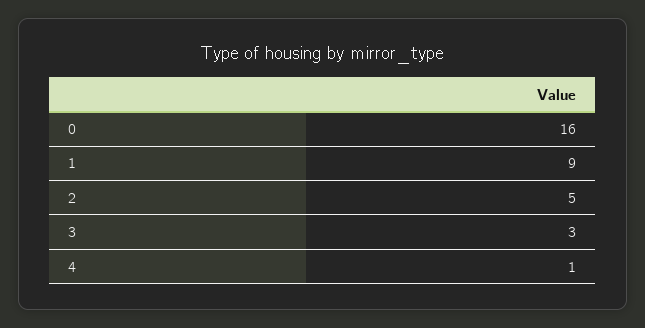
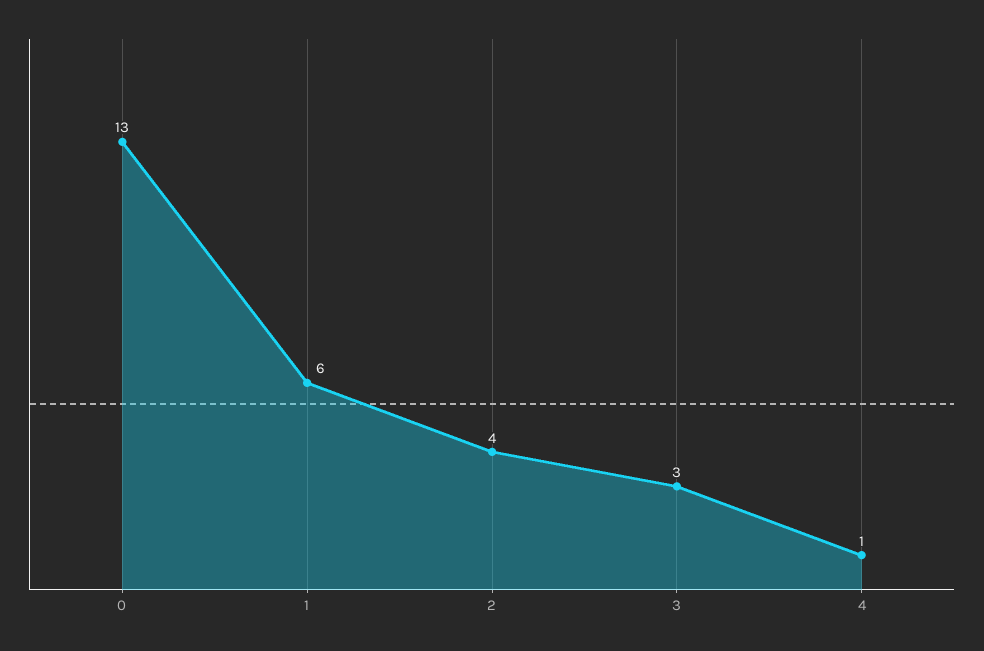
  {
-   "0": 16,
+   "0": 13,
-   "1": 9,
+   "1": 6,
-   "2": 5,
+   "2": 4,
    "3": 3,
    "4": 1
  }

